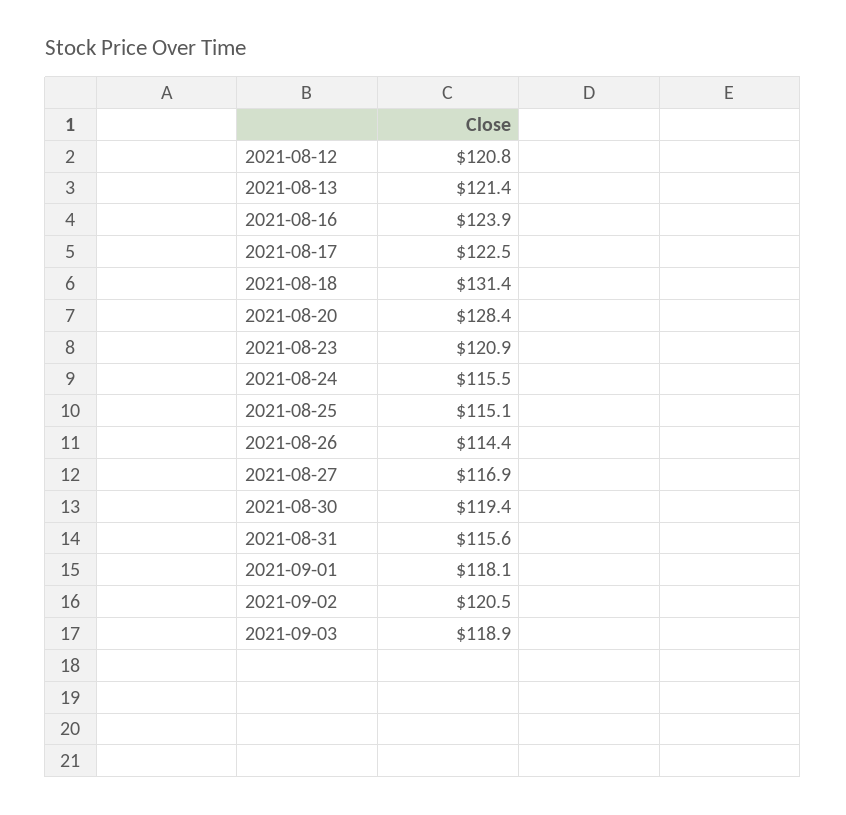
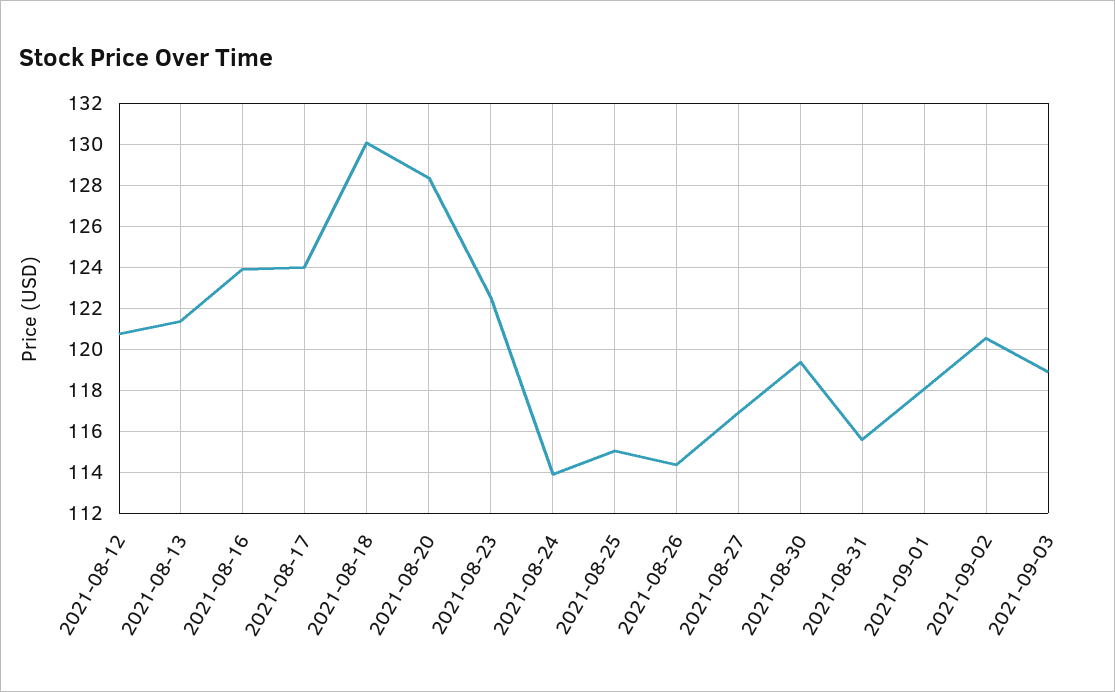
  {
    "2021-08-12": 120.8,
    "2021-08-13": 121.4,
    "2021-08-16": 123.9,
-   "2021-08-17": 122.5,
+   "2021-08-17": 124,
-   "2021-08-18": 131.4,
+   "2021-08-18": 130,
    "2021-08-20": 128.4,
-   "2021-08-23": 120.9,
+   "2021-08-23": 122.5,
-   "2021-08-24": 115.5,
+   "2021-08-24": 114,
    "2021-08-25": 115.1,
    "2021-08-26": 114.4,
    "2021-08-27": 116.9,
    "2021-08-30": 119.4,
    "2021-08-31": 115.6,
    "2021-09-01": 118.1,
    "2021-09-02": 120.5,
    "2021-09-03": 118.9
  }

